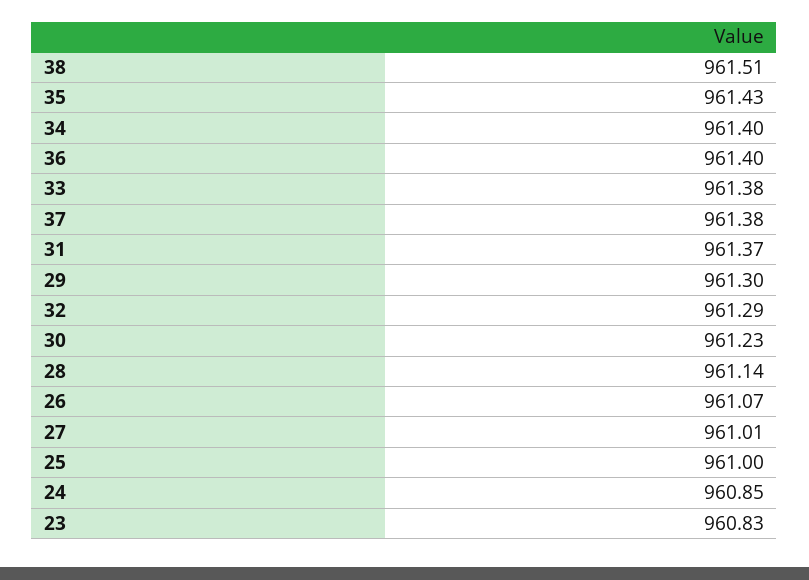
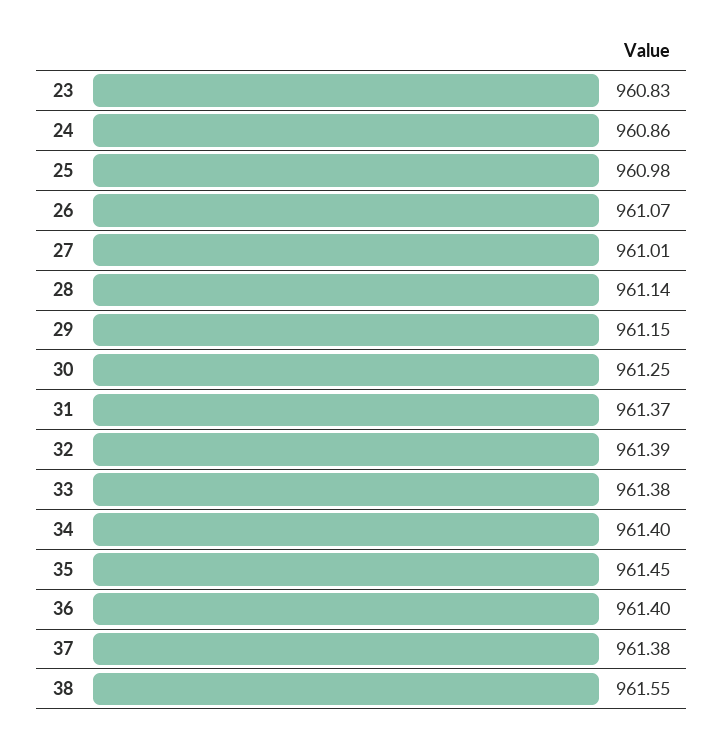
  {
-   "38": 961.51,
+   "38": 961.55,
-   "35": 961.43,
+   "35": 961.45,
    "34": 961.4,
    "36": 961.4,
    "33": 961.38,
    "37": 961.38,
    "31": 961.37,
-   "29": 961.3,
+   "29": 961.15,
-   "32": 961.29,
+   "32": 961.39,
-   "30": 961.23,
+   "30": 961.25,
    "28": 961.14,
    "26": 961.07,
    "27": 961.01,
-   "25": 961,
+   "25": 960.98,
-   "24": 960.85,
+   "24": 960.86,
    "23": 960.83
  }

